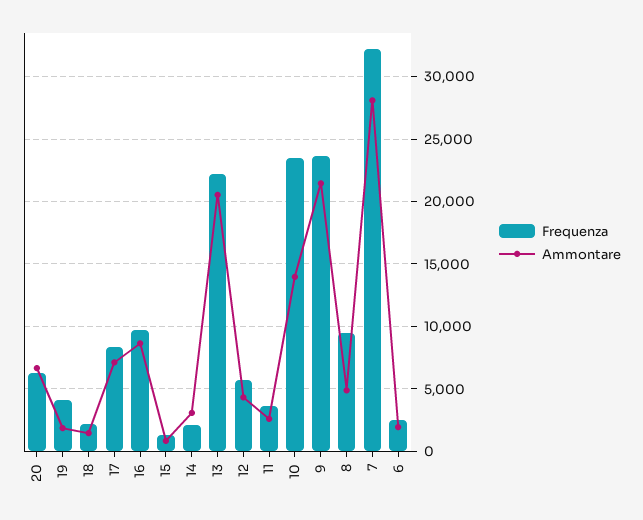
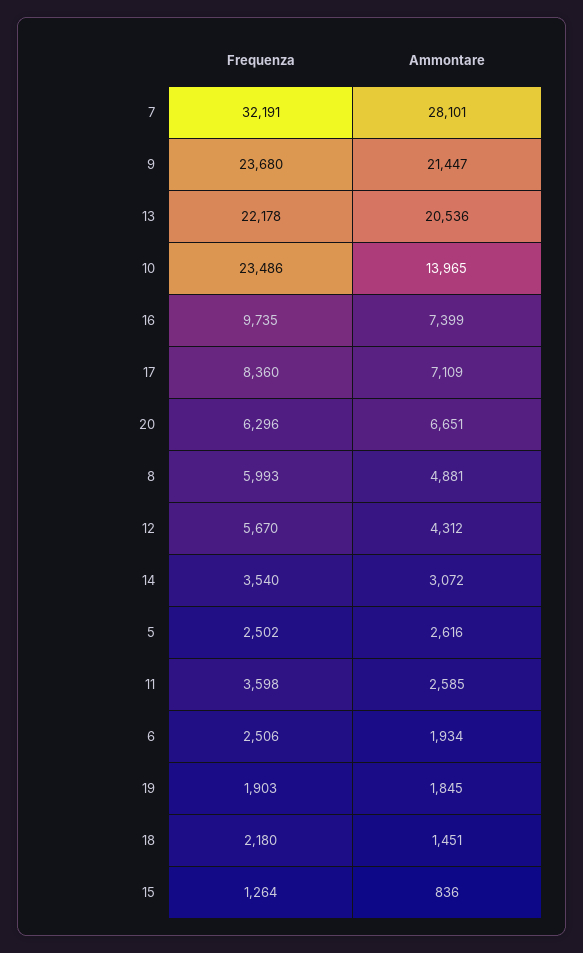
  {
    "Frequenza": {
      "20": 6296,
-     "19": 4000,
+     "19": 1903,
      "18": 2180,
      "17": 8360,
      "16": 9735,
      "15": 1264,
-     "14": 2000,
+     "14": 3540,
      "13": 22178,
      "12": 5670,
      "11": 3598,
      "10": 23486,
      "9": 23680,
-     "8": 9500,
+     "8": 5993,
      "7": 32191,
-     "6": 2506
+     "6": 2506,
+     "5": 2502
    },
    "Ammontare": {
      "20": 6651,
      "19": 1845,
      "18": 1451,
      "17": 7109,
-     "16": 8500,
+     "16": 7399,
      "15": 836,
      "14": 3072,
      "13": 20536,
      "12": 4312,
      "11": 2585,
      "10": 13965,
      "9": 21447,
      "8": 4881,
      "7": 28101,
-     "6": 1934
+     "6": 1934,
+     "5": 2616
    }
  }

